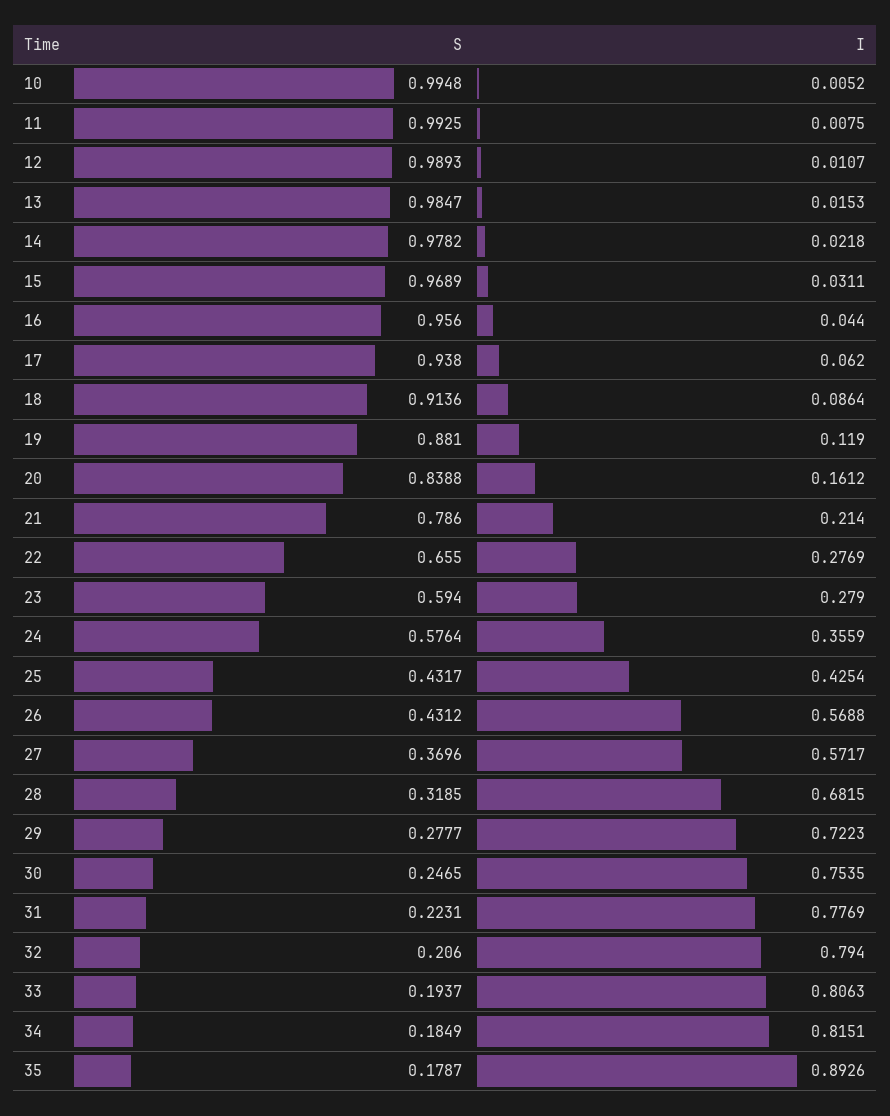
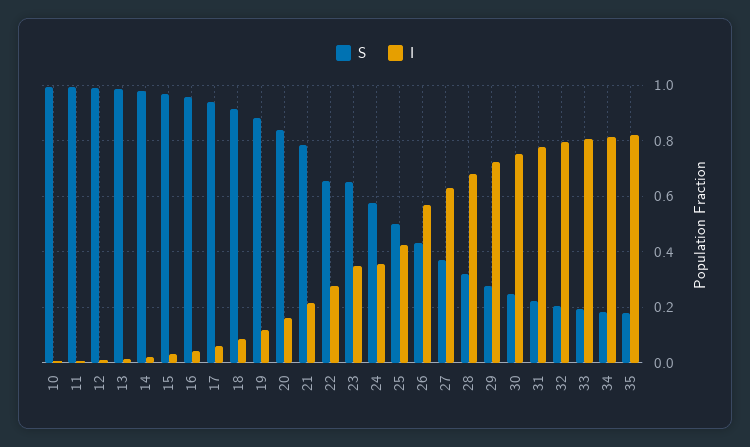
  {
    "S": {
      "10": 0.9948,
      "11": 0.9925,
      "12": 0.9893,
      "13": 0.9847,
      "14": 0.9782,
      "15": 0.9689,
      "16": 0.956,
      "17": 0.938,
      "18": 0.9136,
      "19": 0.881,
      "20": 0.8388,
      "21": 0.786,
      "22": 0.655,
-     "23": 0.594,
+     "23": 0.65,
      "24": 0.5764,
-     "25": 0.4317,
+     "25": 0.5,
      "26": 0.4312,
      "27": 0.3696,
      "28": 0.3185,
      "29": 0.2777,
      "30": 0.2465,
      "31": 0.2231,
      "32": 0.206,
      "33": 0.1937,
      "34": 0.1849,
      "35": 0.1787
    },
    "I": {
      "10": 0.0052,
      "11": 0.0075,
      "12": 0.0107,
      "13": 0.0153,
      "14": 0.0218,
      "15": 0.0311,
      "16": 0.044,
      "17": 0.062,
      "18": 0.0864,
      "19": 0.119,
      "20": 0.1612,
      "21": 0.214,
      "22": 0.2769,
-     "23": 0.279,
+     "23": 0.35,
      "24": 0.3559,
      "25": 0.4254,
      "26": 0.5688,
-     "27": 0.5717,
+     "27": 0.625,
      "28": 0.6815,
      "29": 0.7223,
      "30": 0.7535,
      "31": 0.7769,
      "32": 0.794,
      "33": 0.8063,
      "34": 0.8151,
-     "35": 0.8926
+     "35": 0.825
    }
  }

